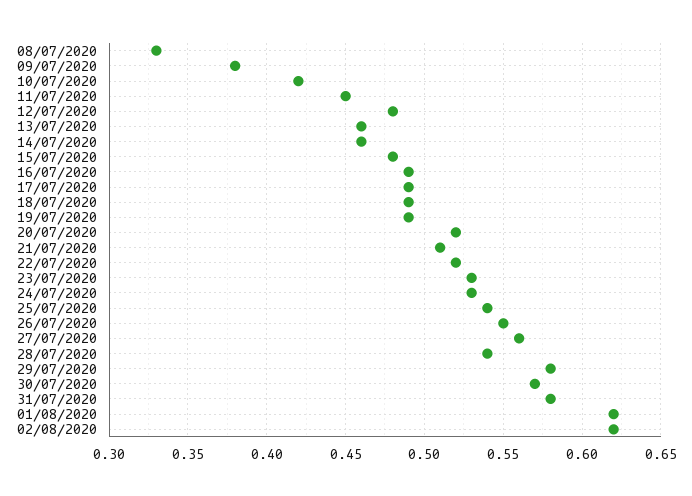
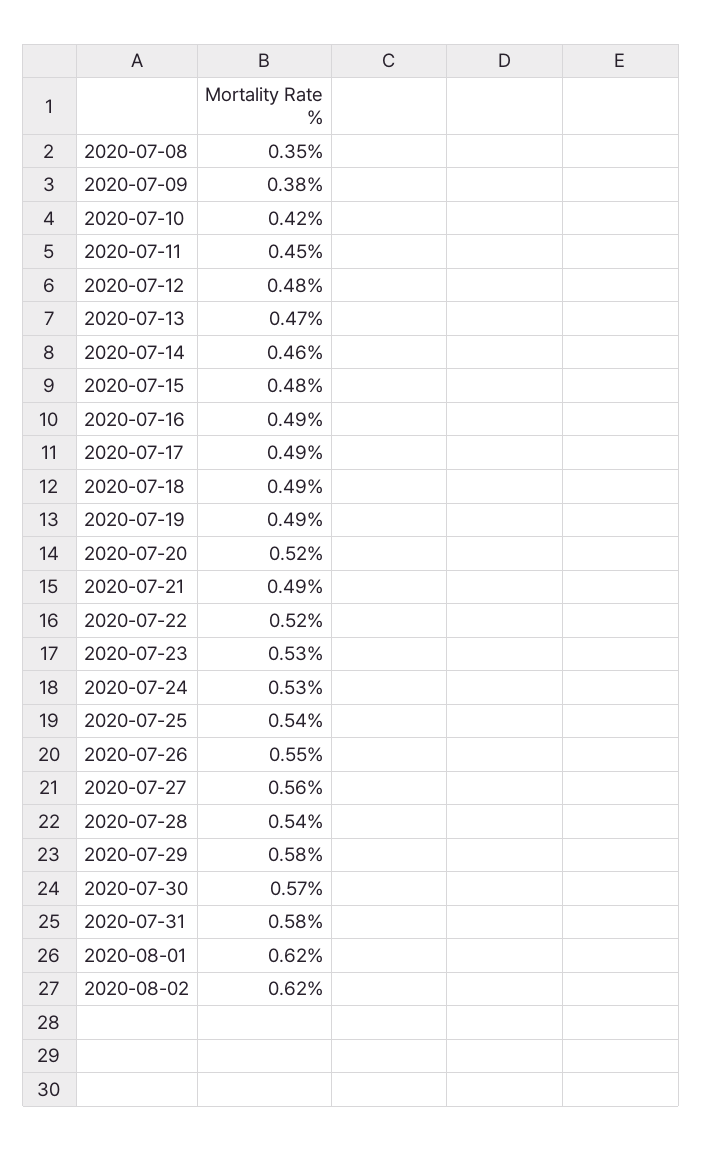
  {
-   "08/07/2020": 0.33,
+   "08/07/2020": 0.35,
    "09/07/2020": 0.38,
    "10/07/2020": 0.42,
    "11/07/2020": 0.45,
    "12/07/2020": 0.48,
-   "13/07/2020": 0.46,
+   "13/07/2020": 0.47,
    "14/07/2020": 0.46,
    "15/07/2020": 0.48,
    "16/07/2020": 0.49,
    "17/07/2020": 0.49,
    "18/07/2020": 0.49,
    "19/07/2020": 0.49,
    "20/07/2020": 0.52,
-   "21/07/2020": 0.51,
+   "21/07/2020": 0.49,
    "22/07/2020": 0.52,
    "23/07/2020": 0.53,
    "24/07/2020": 0.53,
    "25/07/2020": 0.54,
    "26/07/2020": 0.55,
    "27/07/2020": 0.56,
    "28/07/2020": 0.54,
    "29/07/2020": 0.58,
    "30/07/2020": 0.57,
    "31/07/2020": 0.58,
    "01/08/2020": 0.62,
    "02/08/2020": 0.62
  }

